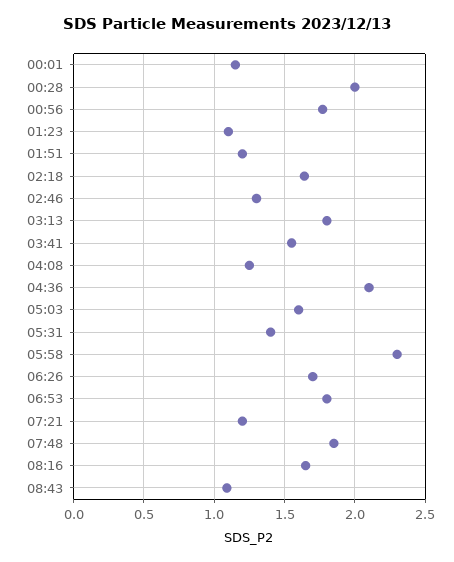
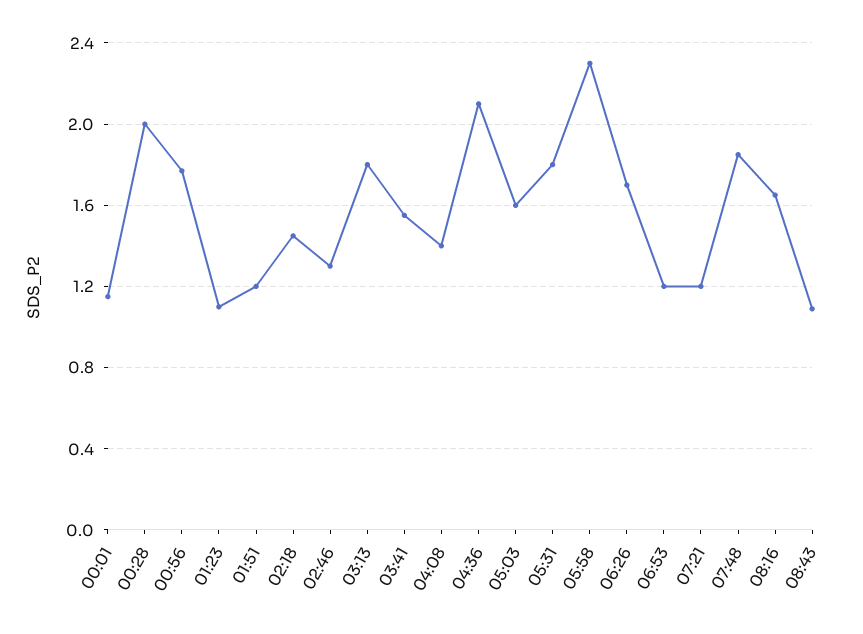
  {
    "00:01": 1.15,
    "00:28": 2,
    "00:56": 1.75,
    "01:23": 1.1,
    "01:51": 1.2,
-   "02:18": 1.65,
+   "02:18": 1.45,
    "02:46": 1.3,
    "03:13": 1.8,
    "03:41": 1.55,
-   "04:08": 1.25,
+   "04:08": 1.4,
    "04:36": 2.1,
    "05:03": 1.6,
-   "05:31": 1.4,
+   "05:31": 1.8,
    "05:58": 2.3,
    "06:26": 1.7,
-   "06:53": 1.8,
+   "06:53": 1.2,
    "07:21": 1.2,
    "07:48": 1.85,
    "08:16": 1.65,
    "08:43": 1.1
  }

